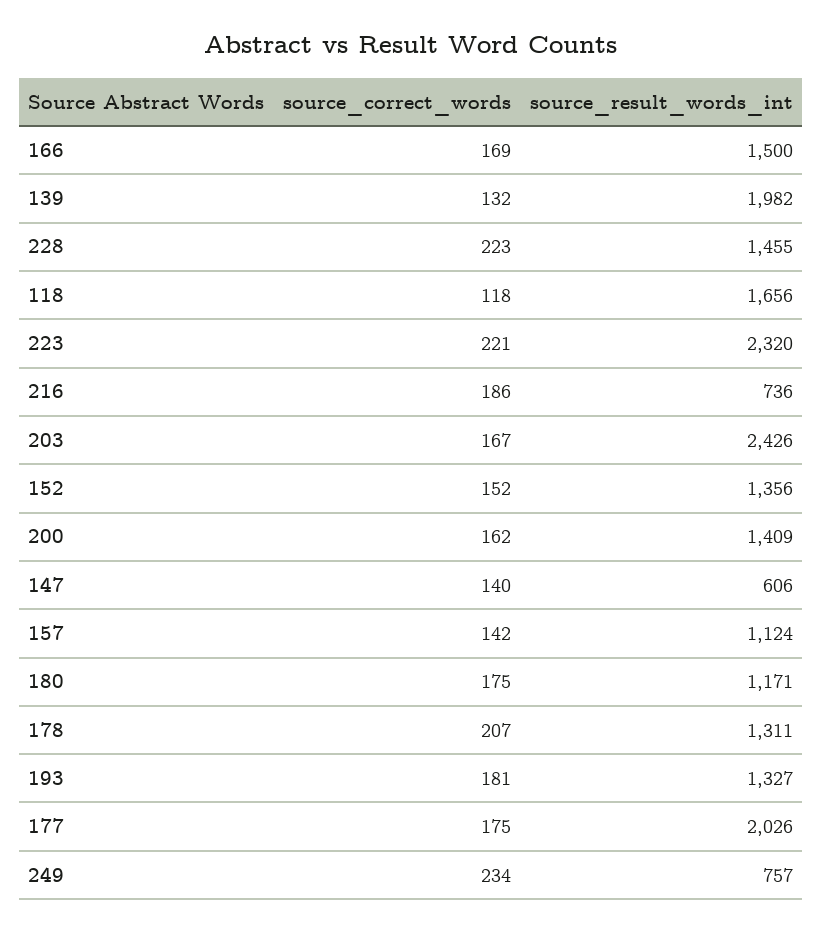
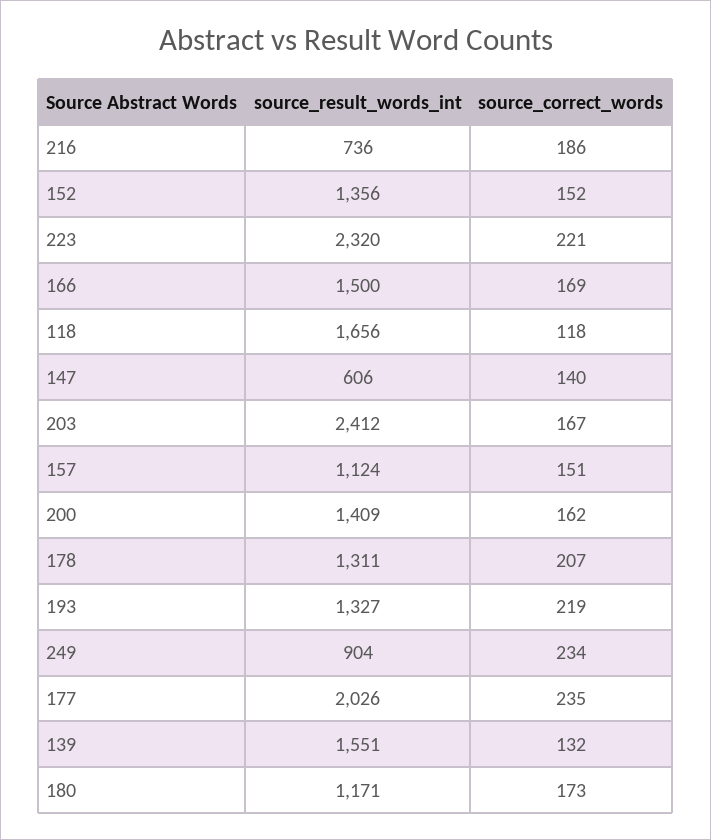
  {
    "source_correct_words": {
      "166": 169,
      "139": 132,
-     "228": 223,
      "118": 118,
      "223": 221,
      "216": 186,
      "203": 167,
      "152": 152,
      "200": 162,
      "147": 140,
-     "157": 142,
+     "157": 151,
-     "180": 175,
+     "180": 173,
      "178": 207,
-     "193": 181,
+     "193": 219,
-     "177": 175,
+     "177": 235,
      "249": 234
    },
    "source_result_words_int": {
      "166": 1500,
-     "139": 1982,
+     "139": 1551,
-     "228": 1455,
      "118": 1656,
      "223": 2320,
      "216": 736,
-     "203": 2426,
+     "203": 2412,
      "152": 1356,
      "200": 1409,
      "147": 606,
      "157": 1124,
      "180": 1171,
      "178": 1311,
      "193": 1327,
      "177": 2026,
-     "249": 757
+     "249": 904
    }
  }

